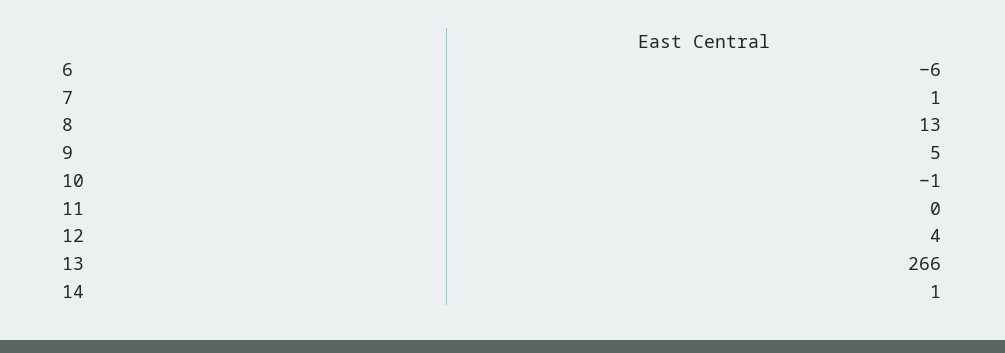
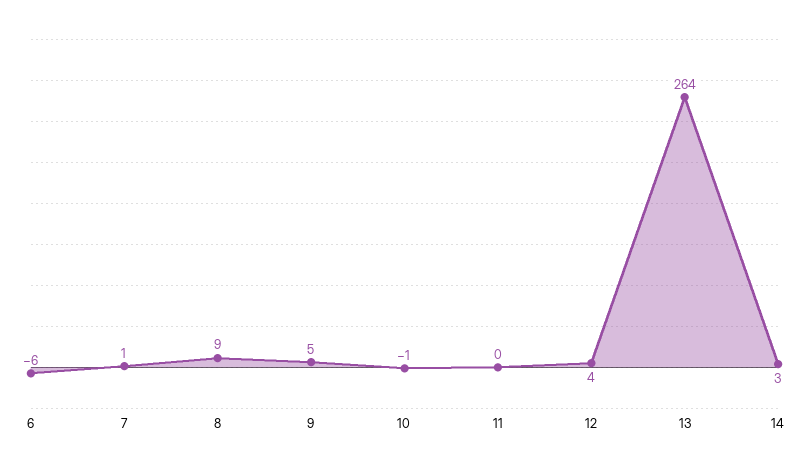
  {
    "6": -6,
    "7": 1,
-   "8": 13,
+   "8": 9,
    "9": 5,
    "10": -1,
    "11": 0,
    "12": 4,
-   "13": 266,
+   "13": 264,
-   "14": 1
+   "14": 3
  }

